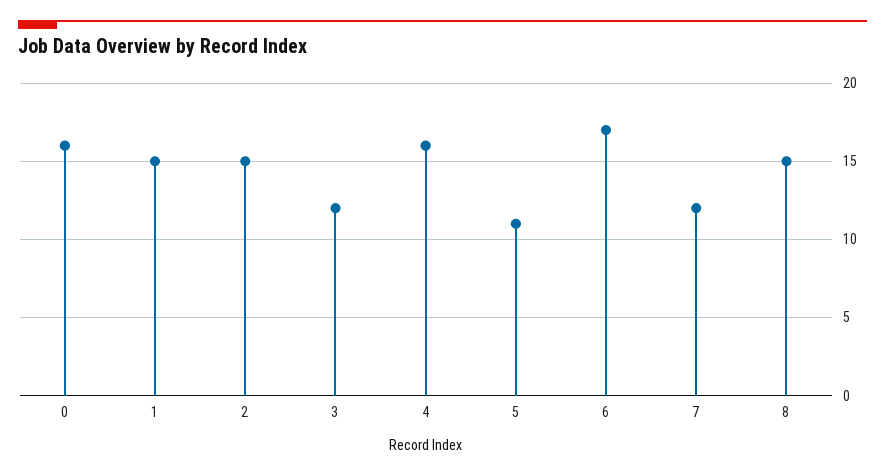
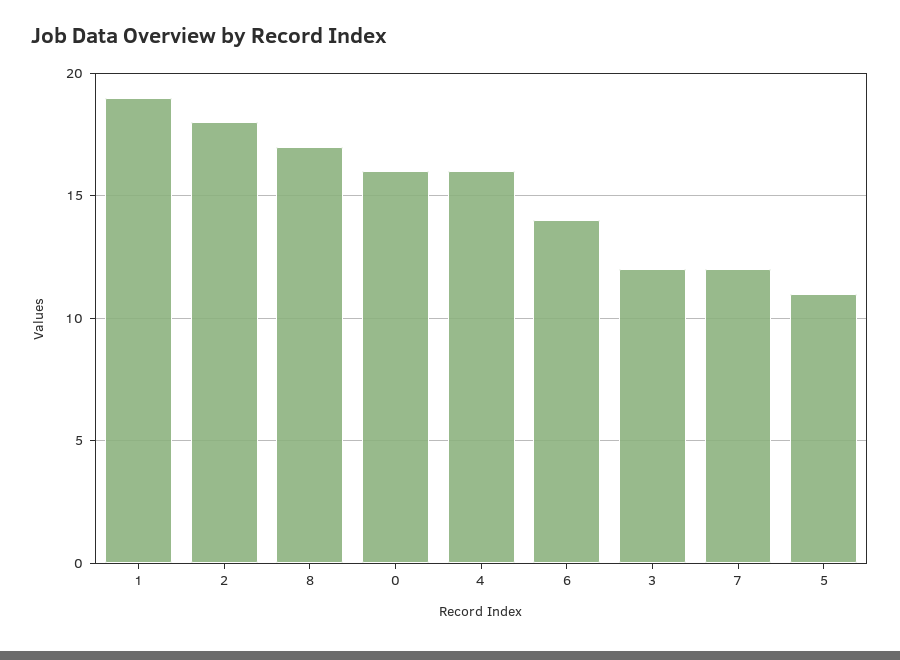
  {
    "0": 16,
-   "1": 15,
+   "1": 19,
-   "2": 15,
+   "2": 18,
    "3": 12,
    "4": 16,
    "5": 11,
-   "6": 17,
+   "6": 14,
    "7": 12,
-   "8": 15
+   "8": 17
  }

